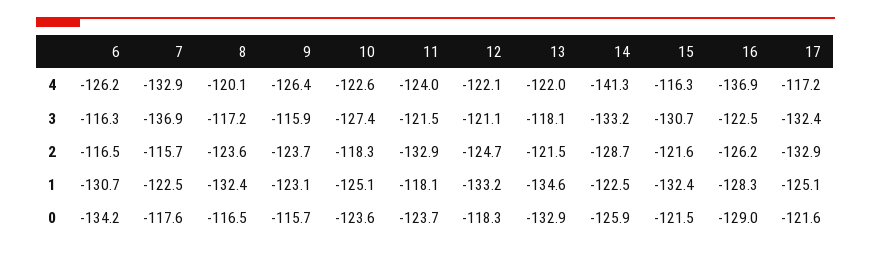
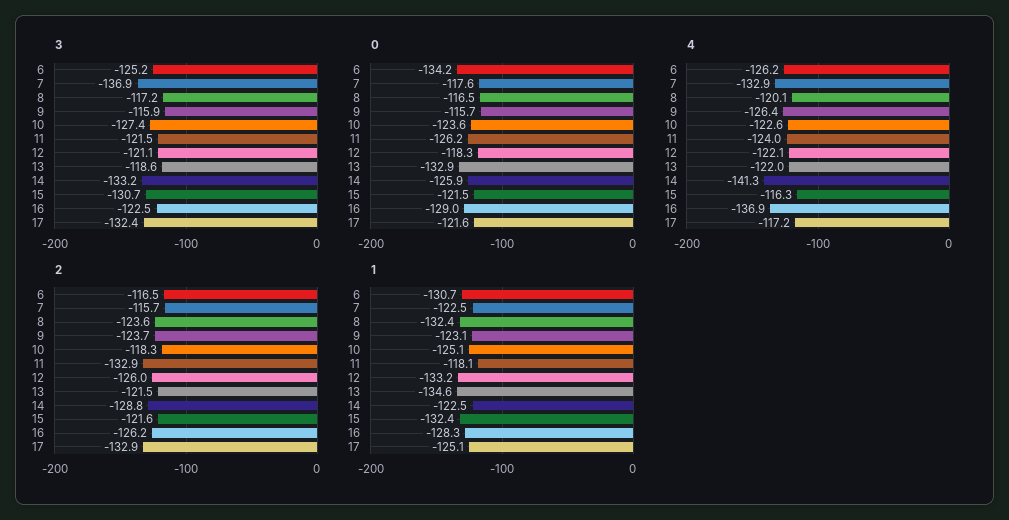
  {
    "4": {
      "6": -126.2,
      "7": -132.9,
      "8": -120.1,
      "9": -126.4,
      "10": -122.6,
      "11": -124,
      "12": -122.1,
      "13": -122,
      "14": -141.3,
      "15": -116.3,
      "16": -136.9,
      "17": -117.2
    },
    "3": {
-     "6": -116.3,
+     "6": -125.2,
      "7": -136.9,
      "8": -117.2,
      "9": -115.9,
      "10": -127.4,
      "11": -121.5,
      "12": -121.1,
-     "13": -118.1,
+     "13": -118.6,
      "14": -133.2,
      "15": -130.7,
      "16": -122.5,
      "17": -132.4
    },
    "2": {
      "6": -116.5,
      "7": -115.7,
      "8": -123.6,
      "9": -123.7,
      "10": -118.3,
      "11": -132.9,
-     "12": -124.7,
+     "12": -126,
      "13": -121.5,
-     "14": -128.7,
+     "14": -128.8,
      "15": -121.6,
      "16": -126.2,
      "17": -132.9
    },
    "1": {
      "6": -130.7,
      "7": -122.5,
      "8": -132.4,
      "9": -123.1,
      "10": -125.1,
      "11": -118.1,
      "12": -133.2,
      "13": -134.6,
      "14": -122.5,
      "15": -132.4,
      "16": -128.3,
      "17": -125.1
    },
    "0": {
      "6": -134.2,
      "7": -117.6,
      "8": -116.5,
      "9": -115.7,
      "10": -123.6,
-     "11": -123.7,
+     "11": -126.2,
      "12": -118.3,
      "13": -132.9,
      "14": -125.9,
      "15": -121.5,
      "16": -129,
      "17": -121.6
    }
  }

